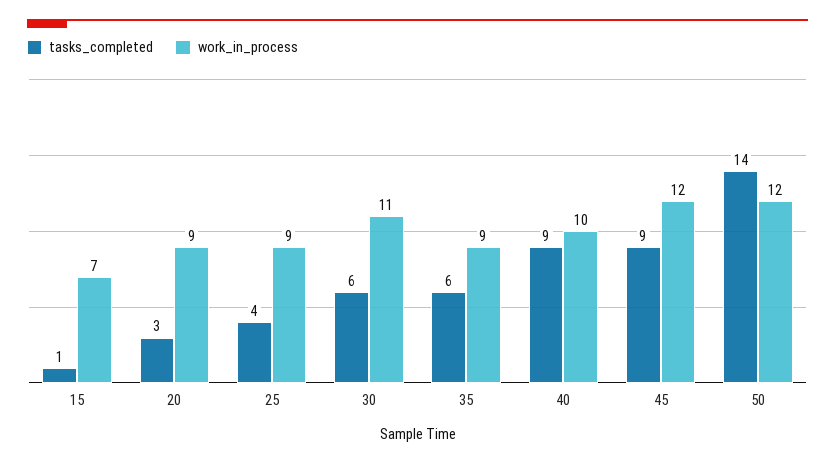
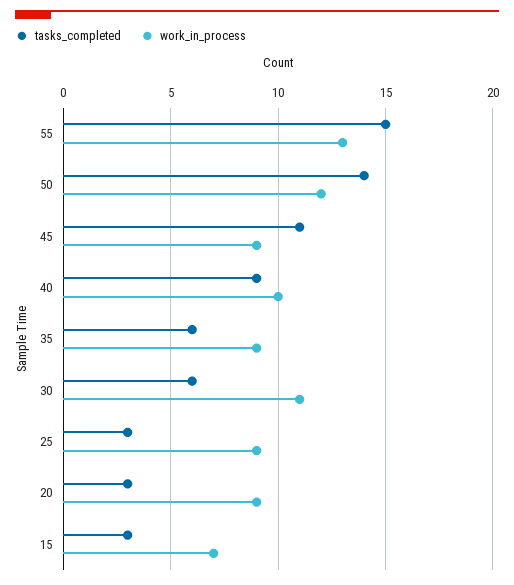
  {
    "tasks_completed": {
-     "15": 1,
+     "15": 3,
      "20": 3,
-     "25": 4,
+     "25": 3,
      "30": 6,
      "35": 6,
      "40": 9,
-     "45": 9,
+     "45": 11,
-     "50": 14
+     "50": 14,
+     "55": 15
    },
    "work_in_process": {
      "15": 7,
      "20": 9,
      "25": 9,
      "30": 11,
      "35": 9,
      "40": 10,
-     "45": 12,
+     "45": 9,
-     "50": 12
+     "50": 12,
+     "55": 13
    }
  }

